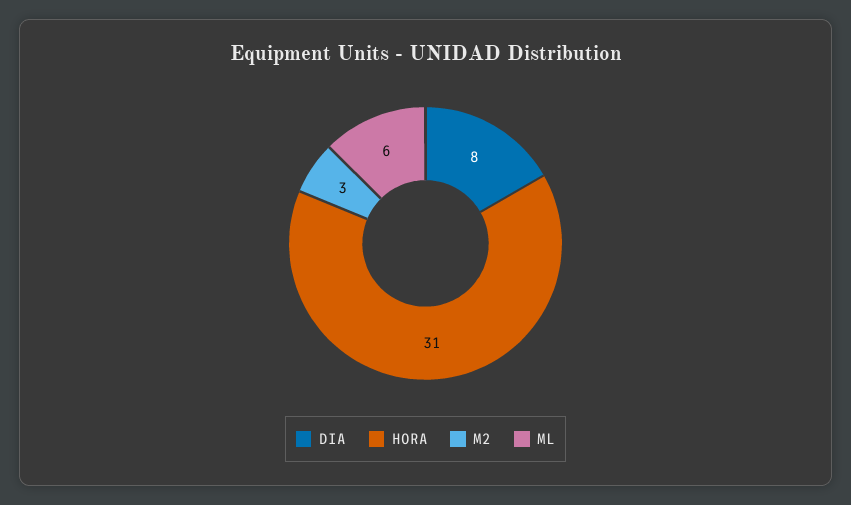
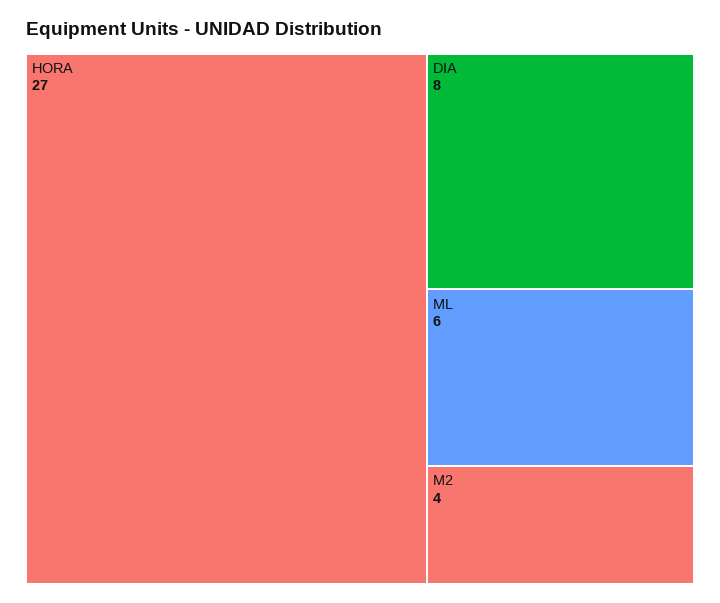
  {
    "DIA": 8,
-   "HORA": 31,
+   "HORA": 27,
-   "M2": 3,
+   "M2": 4,
    "ML": 6
  }

